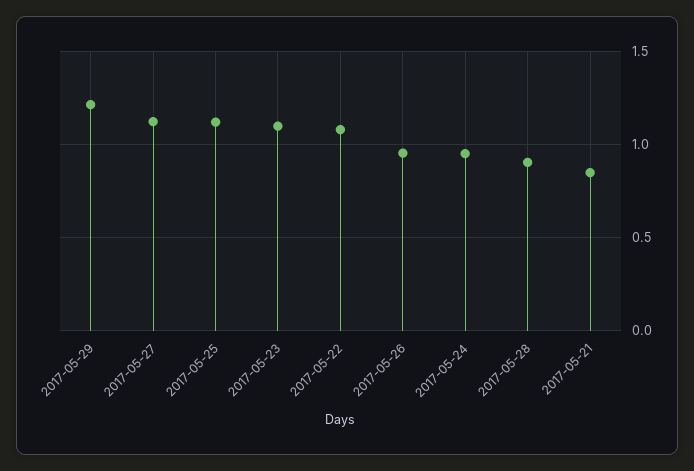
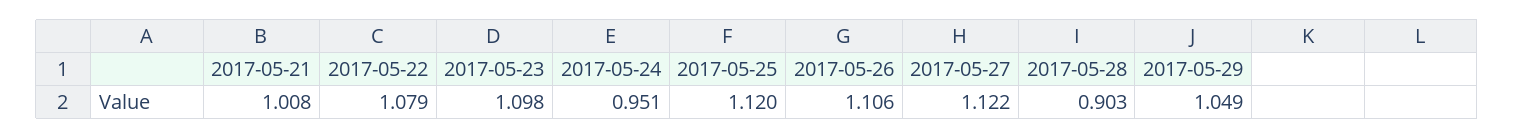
  {
-   "2017-05-29": 1.2,
+   "2017-05-29": 1.049,
    "2017-05-27": 1.122,
    "2017-05-25": 1.12,
    "2017-05-23": 1.098,
    "2017-05-22": 1.079,
-   "2017-05-26": 0.95,
+   "2017-05-26": 1.106,
    "2017-05-24": 0.951,
    "2017-05-28": 0.903,
-   "2017-05-21": 0.85
+   "2017-05-21": 1.008
  }

